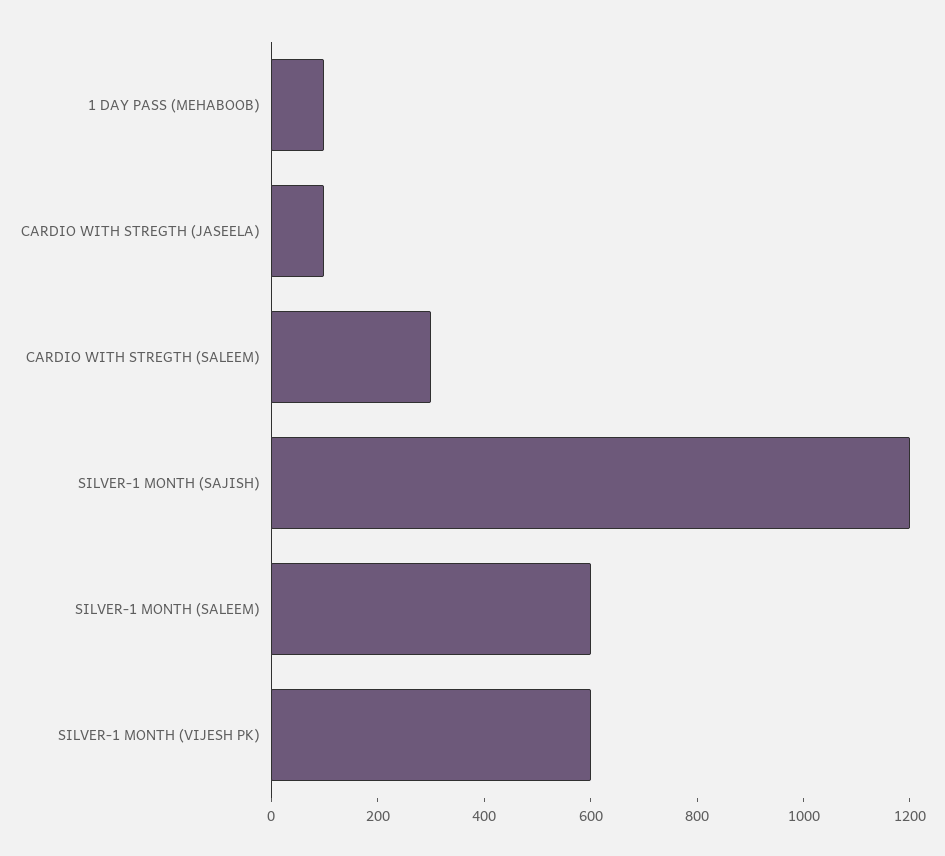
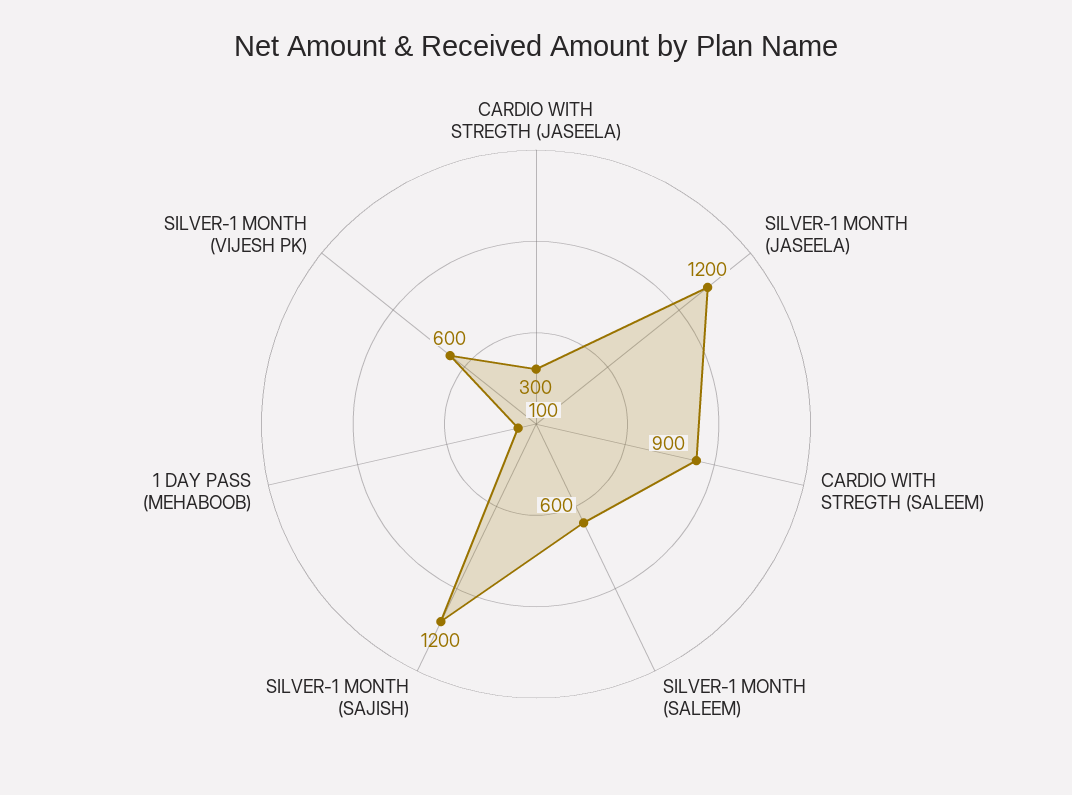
  {
    "1 DAY PASS (MEHABOOB)": 100,
-   "CARDIO WITH STREGTH (JASEELA)": 100,
+   "CARDIO WITH STREGTH (JASEELA)": 300,
-   "CARDIO WITH STREGTH (SALEEM)": 300,
+   "CARDIO WITH STREGTH (SALEEM)": 900,
    "SILVER-1 MONTH (SAJISH)": 1200,
    "SILVER-1 MONTH (SALEEM)": 600,
-   "SILVER-1 MONTH (VIJESH PK)": 600
+   "SILVER-1 MONTH (VIJESH PK)": 600,
+   "SILVER-1 MONTH (JASEELA)": 1200
  }

